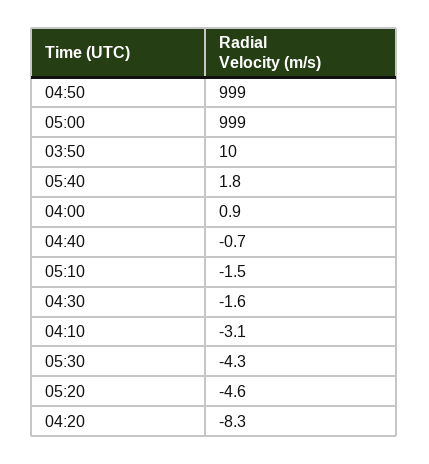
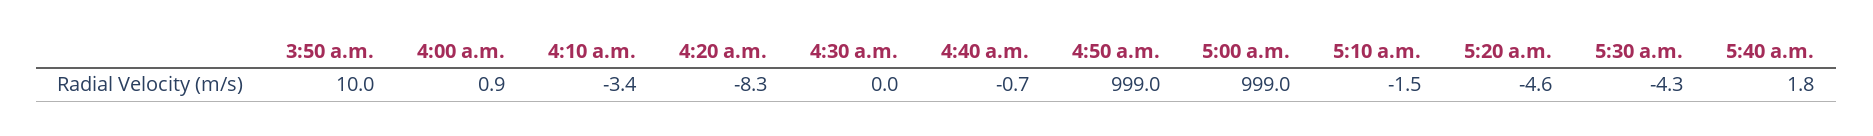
  {
    "04:50": 999,
    "05:00": 999,
    "03:50": 10,
    "05:40": 1.8,
    "04:00": 0.9,
    "04:40": -0.7,
    "05:10": -1.5,
-   "04:30": -1.6,
+   "04:30": 0,
-   "04:10": -3.1,
+   "04:10": -3.4,
    "05:30": -4.3,
    "05:20": -4.6,
    "04:20": -8.3
  }

